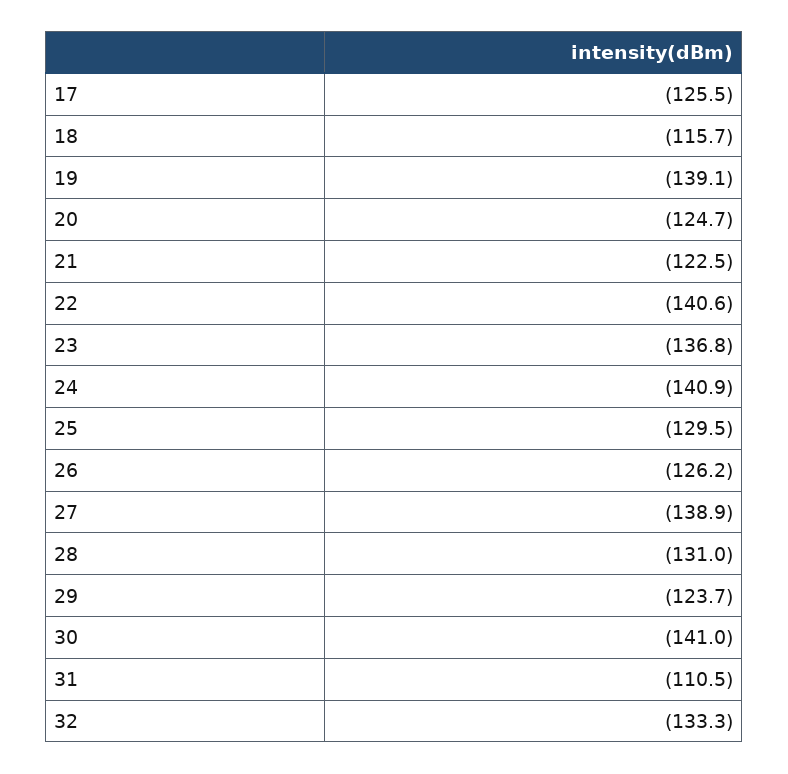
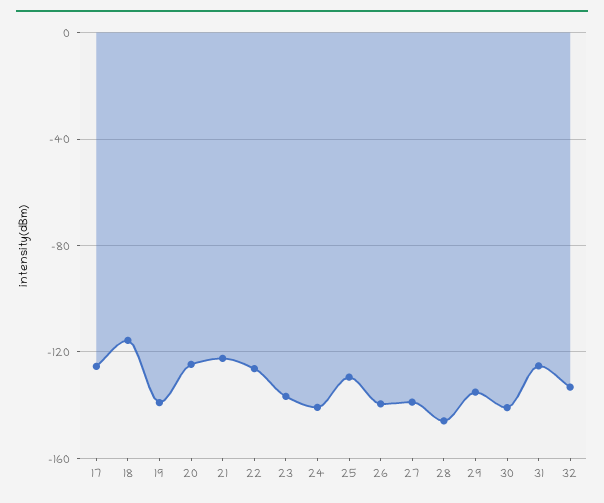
  {
    "17": -125.5,
    "18": -115.7,
    "19": -139.1,
    "20": -124.7,
    "21": -122.5,
-   "22": -140.6,
+   "22": -125,
    "23": -136.8,
    "24": -140.9,
    "25": -129.5,
-   "26": -126.2,
+   "26": -140,
    "27": -138.9,
-   "28": -131,
+   "28": -145,
-   "29": -123.7,
+   "29": -135,
    "30": -141,
-   "31": -110.5,
+   "31": -125,
    "32": -133.3
  }

